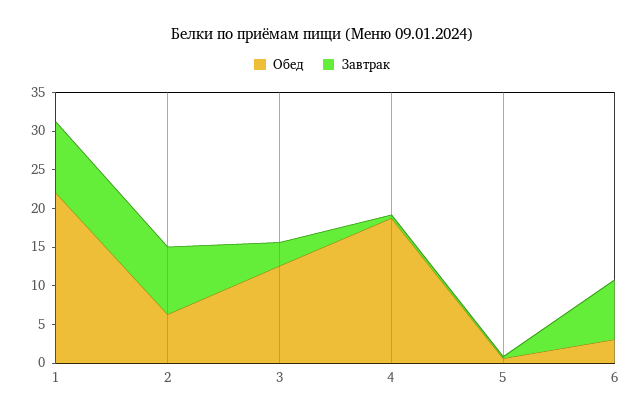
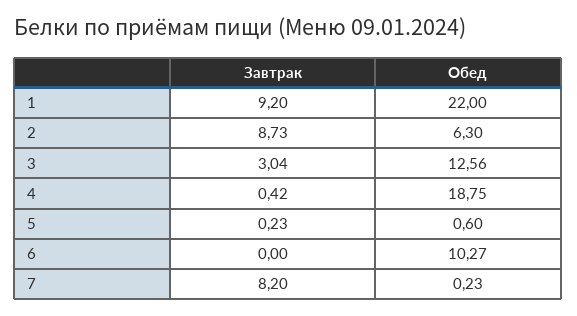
  {
    "Обед": {
      "1": 22,
      "2": 6.3,
      "3": 12.56,
      "4": 18.75,
      "5": 0.6,
-     "6": 2.5
+     "6": 10.27,
+     "7": 0.23
    },
    "Завтрак": {
      "1": 9.2,
      "2": 8.73,
      "3": 3.04,
      "4": 0.42,
      "5": 0.23,
-     "6": 7.5
+     "6": 0,
+     "7": 8.2
    }
  }

